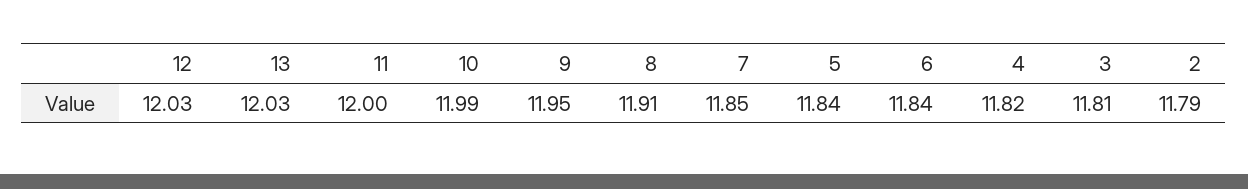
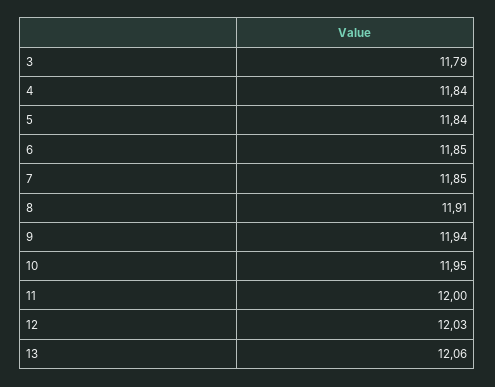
  {
    "12": 12.03,
-   "13": 12.03,
+   "13": 12.06,
    "11": 12,
-   "10": 11.99,
+   "10": 11.95,
-   "9": 11.95,
+   "9": 11.94,
    "8": 11.91,
    "7": 11.85,
    "5": 11.84,
-   "6": 11.84,
+   "6": 11.85,
-   "4": 11.82,
+   "4": 11.84,
-   "3": 11.81,
+   "3": 11.79
-   "2": 11.79
  }

